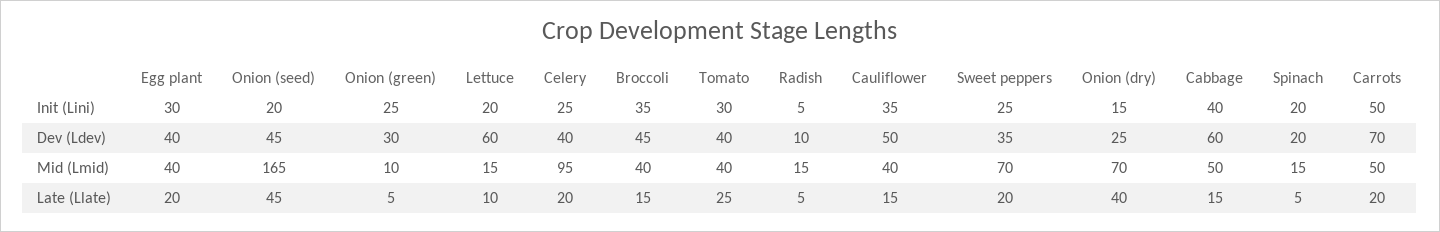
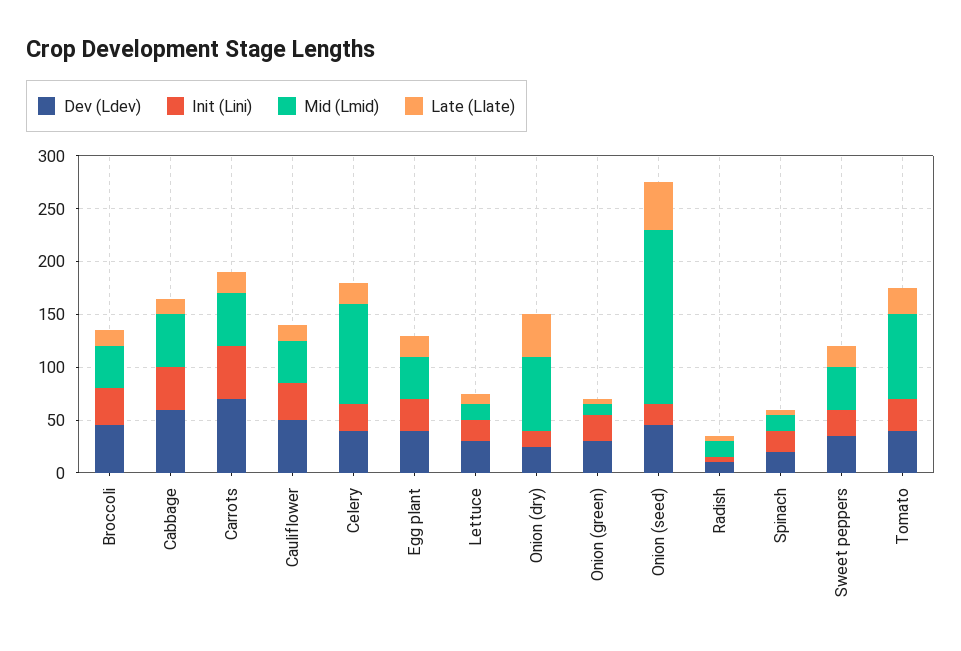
  {
    "Init (Lini)": {
      "Egg plant": 30,
      "Onion (seed)": 20,
      "Onion (green)": 25,
      "Lettuce": 20,
      "Celery": 25,
      "Broccoli": 35,
      "Tomato": 30,
      "Radish": 5,
      "Cauliflower": 35,
      "Sweet peppers": 25,
      "Onion (dry)": 15,
      "Cabbage": 40,
      "Spinach": 20,
      "Carrots": 50
    },
    "Dev (Ldev)": {
      "Egg plant": 40,
      "Onion (seed)": 45,
      "Onion (green)": 30,
-     "Lettuce": 60,
+     "Lettuce": 30,
      "Celery": 40,
      "Broccoli": 45,
      "Tomato": 40,
      "Radish": 10,
      "Cauliflower": 50,
      "Sweet peppers": 35,
      "Onion (dry)": 25,
      "Cabbage": 60,
      "Spinach": 20,
      "Carrots": 70
    },
    "Mid (Lmid)": {
      "Egg plant": 40,
      "Onion (seed)": 165,
      "Onion (green)": 10,
      "Lettuce": 15,
      "Celery": 95,
      "Broccoli": 40,
-     "Tomato": 40,
+     "Tomato": 80,
      "Radish": 15,
      "Cauliflower": 40,
-     "Sweet peppers": 70,
+     "Sweet peppers": 40,
      "Onion (dry)": 70,
      "Cabbage": 50,
      "Spinach": 15,
      "Carrots": 50
    },
    "Late (Llate)": {
      "Egg plant": 20,
      "Onion (seed)": 45,
      "Onion (green)": 5,
      "Lettuce": 10,
      "Celery": 20,
      "Broccoli": 15,
      "Tomato": 25,
      "Radish": 5,
      "Cauliflower": 15,
      "Sweet peppers": 20,
      "Onion (dry)": 40,
      "Cabbage": 15,
      "Spinach": 5,
      "Carrots": 20
    }
  }

